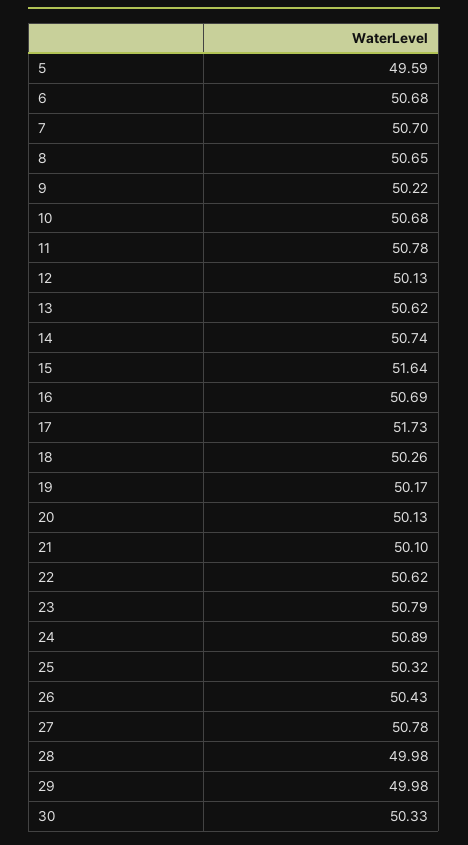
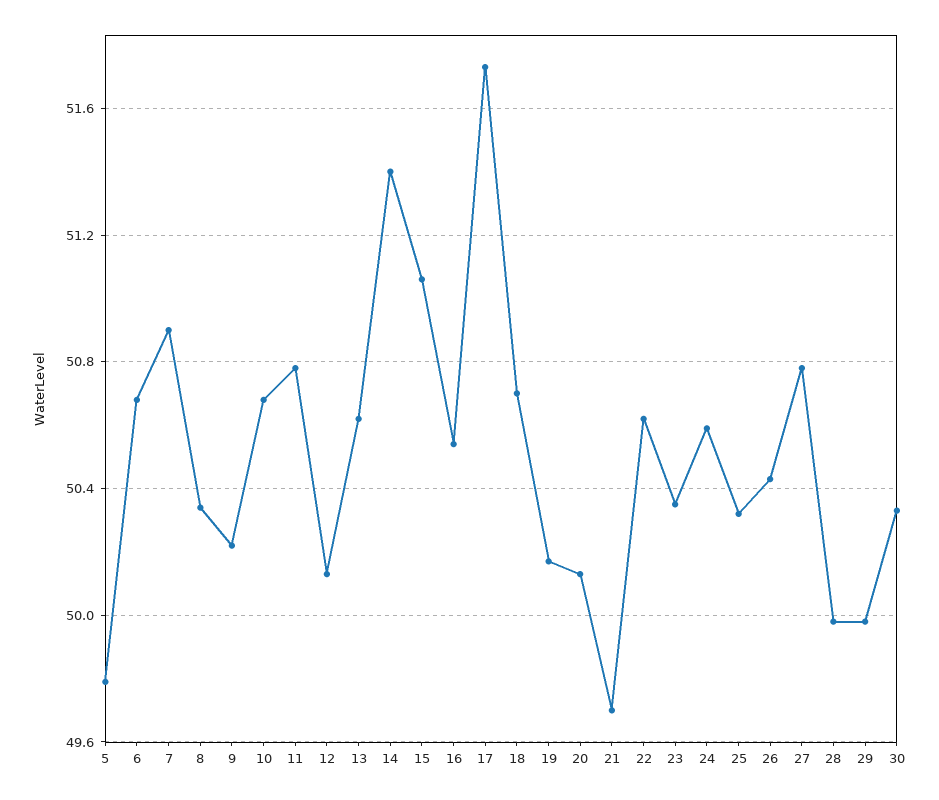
  {
-   "5": 49.59,
+   "5": 49.8,
    "6": 50.68,
-   "7": 50.7,
+   "7": 50.9,
-   "8": 50.65,
+   "8": 50.35,
    "9": 50.22,
    "10": 50.68,
    "11": 50.78,
    "12": 50.13,
    "13": 50.62,
-   "14": 50.74,
+   "14": 51.4,
-   "15": 51.64,
+   "15": 51.05,
-   "16": 50.69,
+   "16": 50.55,
    "17": 51.73,
-   "18": 50.26,
+   "18": 50.7,
    "19": 50.17,
    "20": 50.13,
-   "21": 50.1,
+   "21": 49.7,
    "22": 50.62,
-   "23": 50.79,
+   "23": 50.35,
-   "24": 50.89,
+   "24": 50.6,
    "25": 50.32,
    "26": 50.43,
    "27": 50.78,
    "28": 49.98,
    "29": 49.98,
    "30": 50.33
  }

